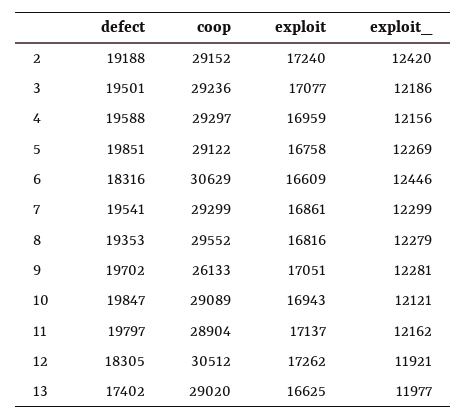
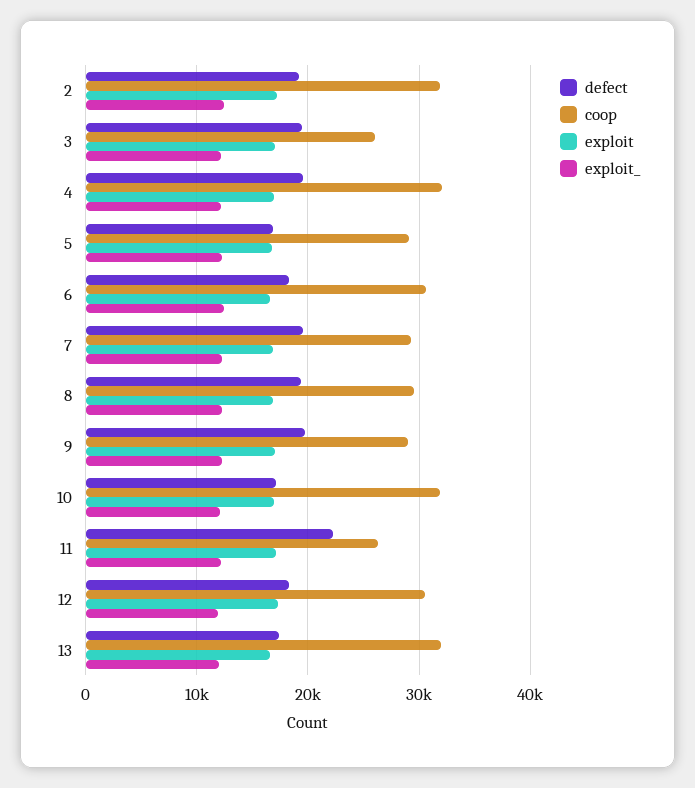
  {
    "defect": {
      "2": 19188,
      "3": 19501,
      "4": 19588,
-     "5": 19851,
+     "5": 17000,
      "6": 18316,
      "7": 19541,
      "8": 19353,
      "9": 19702,
-     "10": 19847,
+     "10": 17000,
-     "11": 19797,
+     "11": 22000,
      "12": 18305,
      "13": 17402
    },
    "coop": {
-     "2": 29152,
+     "2": 32000,
-     "3": 29236,
+     "3": 26000,
-     "4": 29297,
+     "4": 32000,
      "5": 29122,
      "6": 30629,
      "7": 29299,
      "8": 29552,
-     "9": 26133,
+     "9": 29000,
-     "10": 29089,
+     "10": 32000,
-     "11": 28904,
+     "11": 26000,
      "12": 30512,
-     "13": 29020
+     "13": 32000
    },
    "exploit": {
      "2": 17240,
      "3": 17077,
      "4": 16959,
      "5": 16758,
      "6": 16609,
      "7": 16861,
      "8": 16816,
      "9": 17051,
      "10": 16943,
      "11": 17137,
      "12": 17262,
      "13": 16625
    },
    "exploit_": {
      "2": 12420,
      "3": 12186,
      "4": 12156,
      "5": 12269,
      "6": 12446,
      "7": 12299,
      "8": 12279,
      "9": 12281,
      "10": 12121,
      "11": 12162,
      "12": 11921,
      "13": 11977
    }
  }

